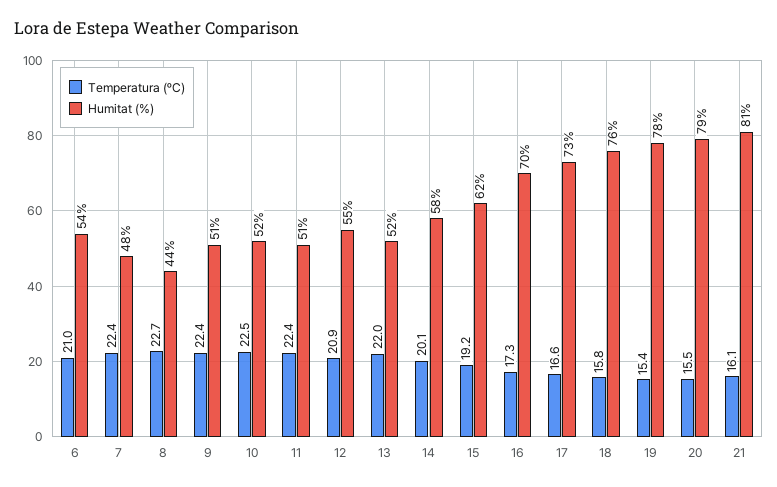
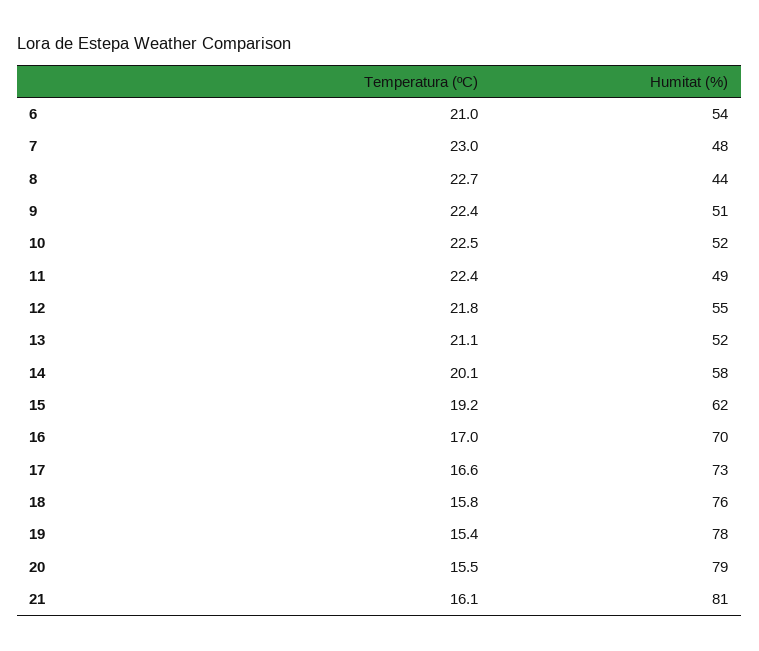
  {
    "Temperatura (ºC)": {
      "6": 21,
-     "7": 22.4,
+     "7": 23,
      "8": 22.7,
      "9": 22.4,
      "10": 22.5,
      "11": 22.4,
-     "12": 20.9,
+     "12": 21.8,
-     "13": 22,
+     "13": 21.1,
      "14": 20.1,
      "15": 19.2,
-     "16": 17.3,
+     "16": 17,
      "17": 16.6,
      "18": 15.8,
      "19": 15.4,
      "20": 15.5,
      "21": 16.1
    },
    "Humitat (%)": {
      "6": 54,
      "7": 48,
      "8": 44,
      "9": 51,
      "10": 52,
-     "11": 51,
+     "11": 49,
      "12": 55,
      "13": 52,
      "14": 58,
      "15": 62,
      "16": 70,
      "17": 73,
      "18": 76,
      "19": 78,
      "20": 79,
      "21": 81
    }
  }

